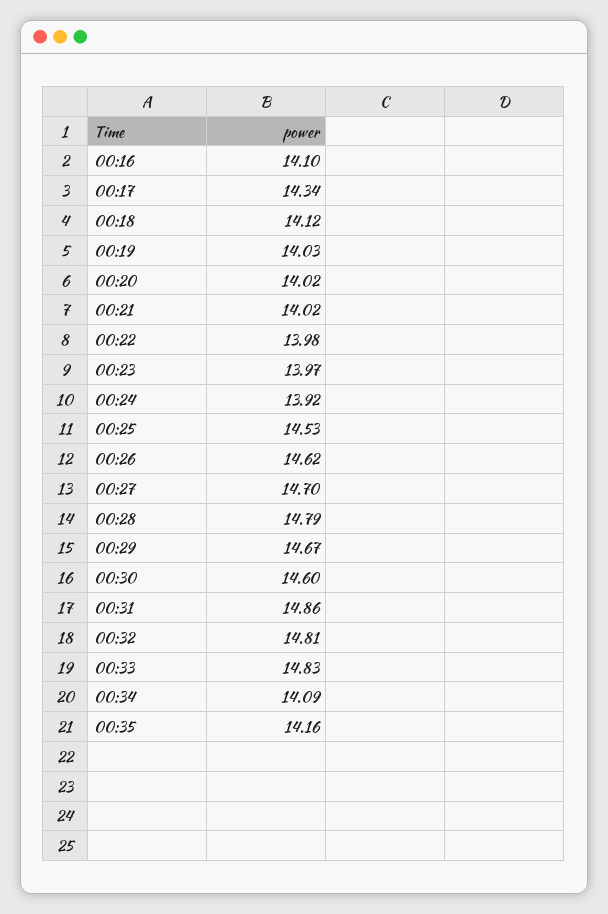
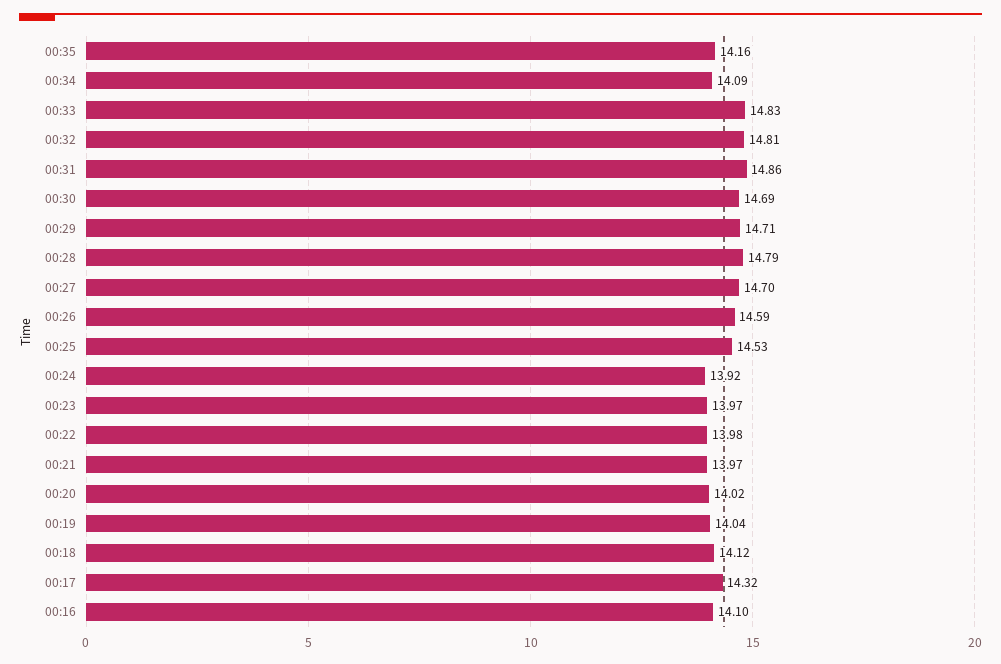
  {
    "00:16": 14.1,
-   "00:17": 14.34,
+   "00:17": 14.32,
    "00:18": 14.12,
-   "00:19": 14.03,
+   "00:19": 14.04,
    "00:20": 14.02,
-   "00:21": 14.02,
+   "00:21": 13.97,
    "00:22": 13.98,
    "00:23": 13.97,
    "00:24": 13.92,
    "00:25": 14.53,
-   "00:26": 14.62,
+   "00:26": 14.59,
    "00:27": 14.7,
    "00:28": 14.79,
-   "00:29": 14.67,
+   "00:29": 14.71,
-   "00:30": 14.6,
+   "00:30": 14.69,
    "00:31": 14.86,
    "00:32": 14.81,
    "00:33": 14.83,
    "00:34": 14.09,
    "00:35": 14.16
  }

